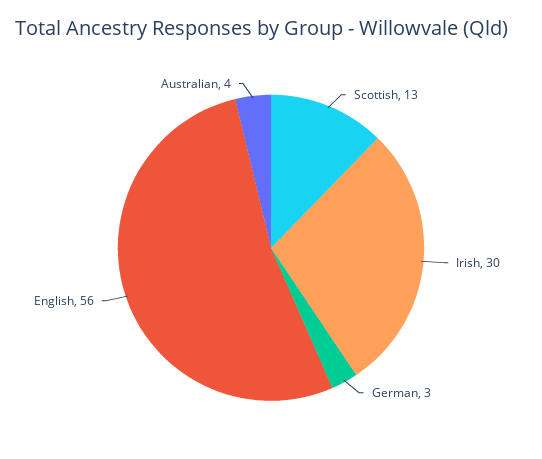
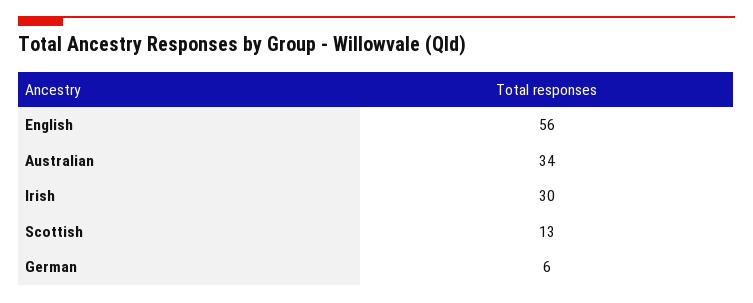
  {
    "Scottish": 13,
    "Irish": 30,
-   "German": 3,
+   "German": 6,
    "English": 56,
-   "Australian": 4
+   "Australian": 34
  }

